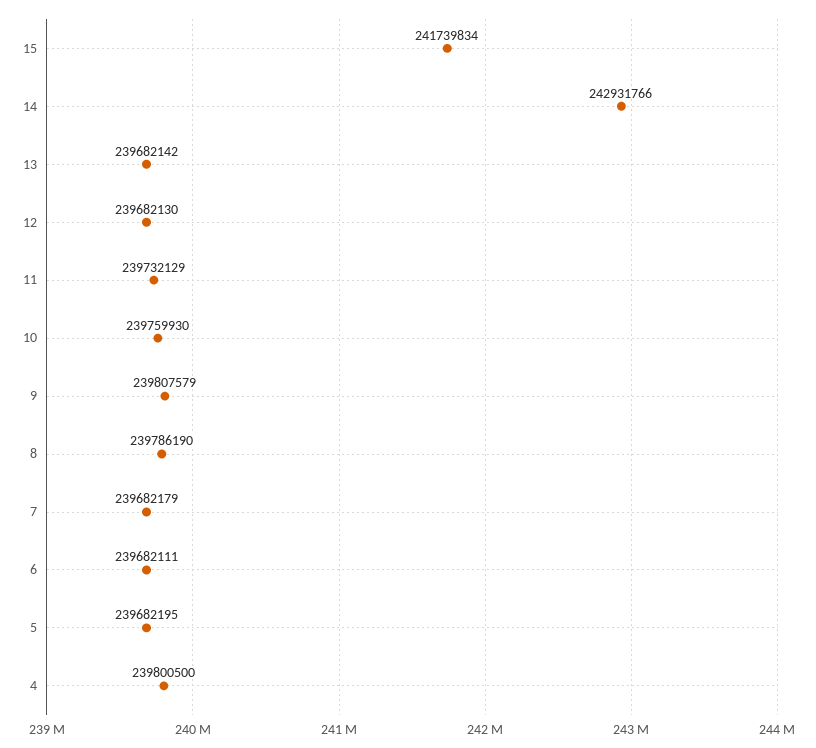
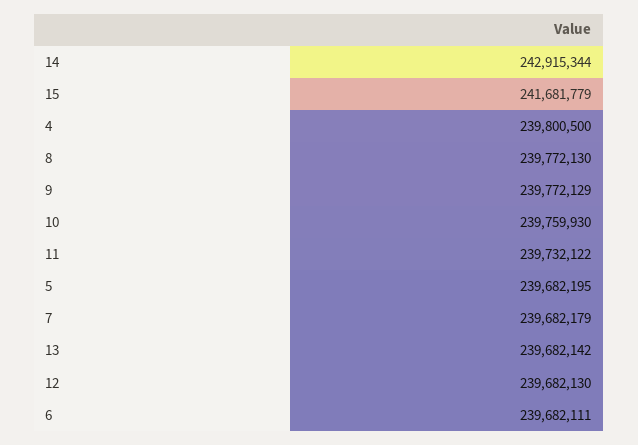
  {
-   "15": 241739834,
+   "15": 241681779,
-   "14": 242931766,
+   "14": 242915344,
    "13": 239682142,
    "12": 239682130,
-   "11": 239732129,
+   "11": 239732122,
    "10": 239759930,
-   "9": 239807579,
+   "9": 239772129,
-   "8": 239786190,
+   "8": 239772130,
    "7": 239682179,
    "6": 239682111,
    "5": 239682195,
    "4": 239800500
  }

